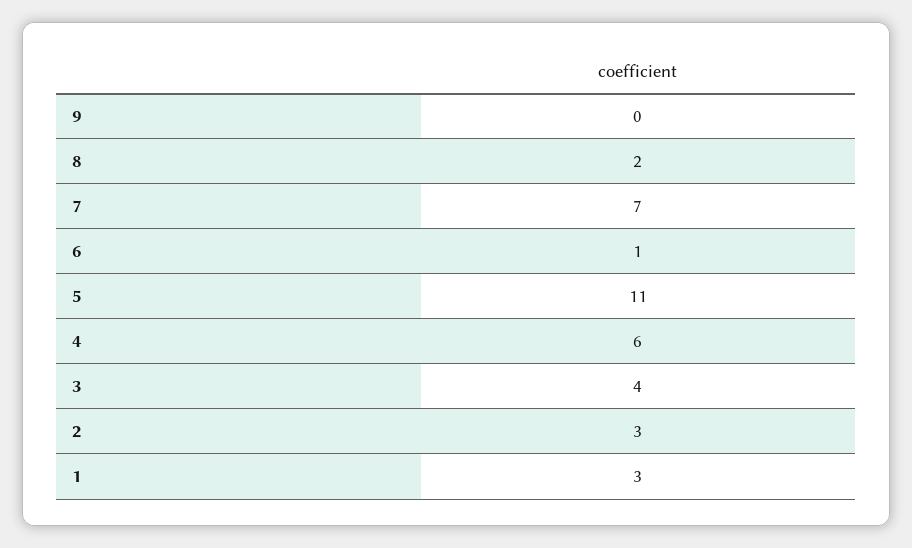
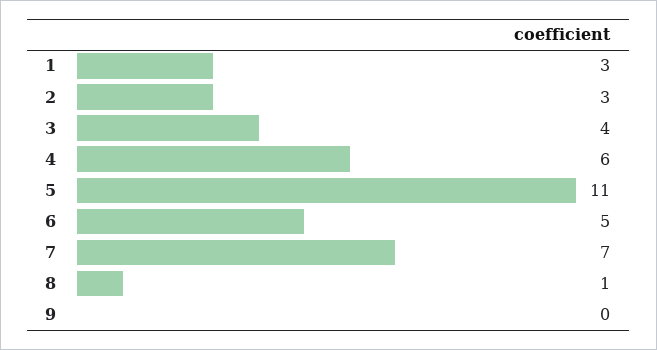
  {
    "9": 0,
-   "8": 2,
+   "8": 1,
    "7": 7,
-   "6": 1,
+   "6": 5,
    "5": 11,
    "4": 6,
    "3": 4,
    "2": 3,
    "1": 3
  }

